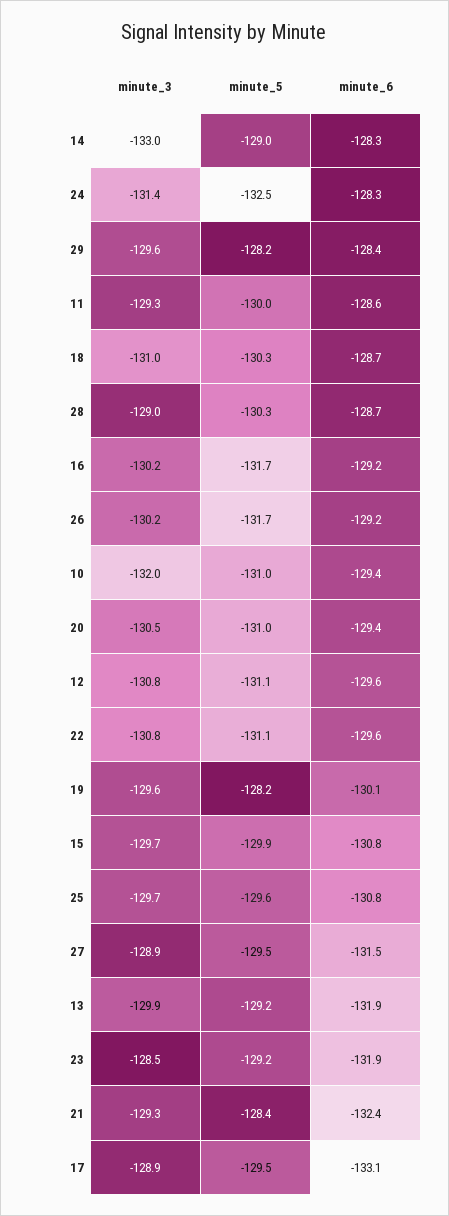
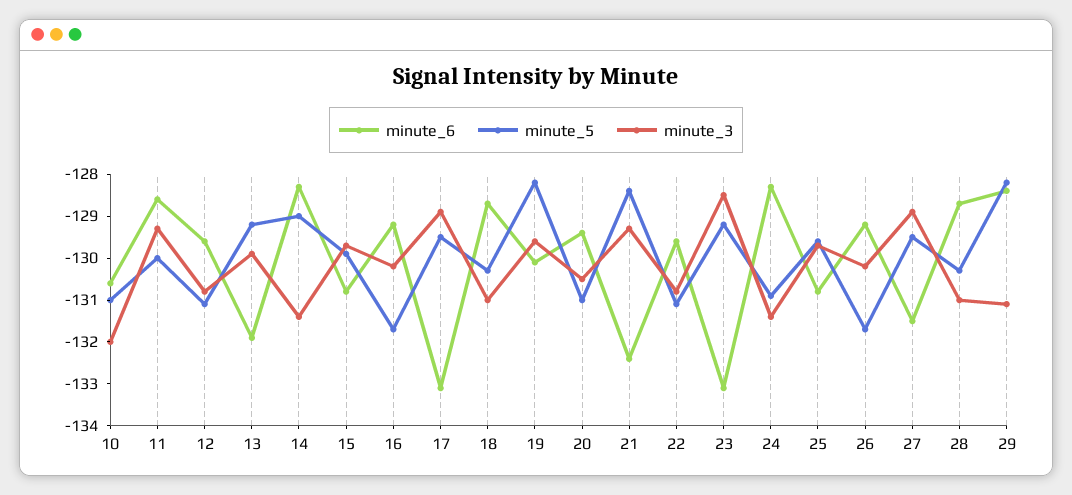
  {
    "minute_3": {
-     "14": -133,
+     "14": -131.5,
      "24": -131.4,
-     "29": -129.6,
+     "29": -131,
      "11": -129.3,
      "18": -131,
-     "28": -129,
+     "28": -131,
      "16": -130.2,
      "26": -130.2,
      "10": -132,
      "20": -130.5,
      "12": -130.8,
      "22": -130.8,
      "19": -129.6,
      "15": -129.7,
      "25": -129.7,
      "27": -128.9,
      "13": -129.9,
      "23": -128.5,
      "21": -129.3,
      "17": -128.9
    },
    "minute_5": {
      "14": -129,
-     "24": -132.5,
+     "24": -131,
      "29": -128.2,
      "11": -130,
      "18": -130.3,
      "28": -130.3,
      "16": -131.7,
      "26": -131.7,
      "10": -131,
      "20": -131,
      "12": -131.1,
      "22": -131.1,
      "19": -128.2,
      "15": -129.9,
      "25": -129.6,
      "27": -129.5,
      "13": -129.2,
      "23": -129.2,
      "21": -128.4,
      "17": -129.5
    },
    "minute_6": {
      "14": -128.3,
      "24": -128.3,
      "29": -128.4,
      "11": -128.6,
      "18": -128.7,
      "28": -128.7,
      "16": -129.2,
      "26": -129.2,
-     "10": -129.4,
+     "10": -130.5,
      "20": -129.4,
      "12": -129.6,
      "22": -129.6,
      "19": -130.1,
      "15": -130.8,
      "25": -130.8,
      "27": -131.5,
      "13": -131.9,
-     "23": -131.9,
+     "23": -133,
      "21": -132.4,
      "17": -133.1
    }
  }

